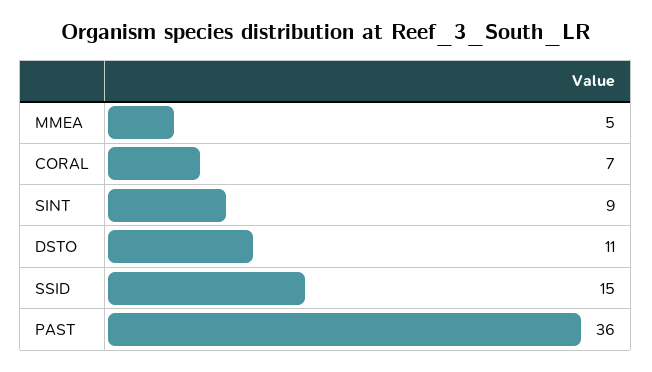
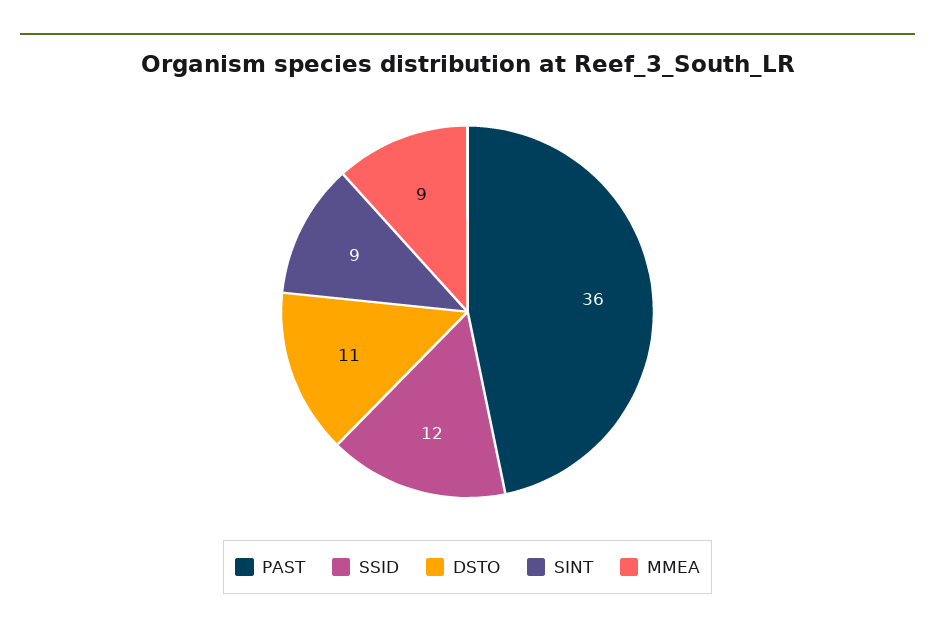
  {
-   "MMEA": 5,
+   "MMEA": 9,
-   "CORAL": 7,
    "SINT": 9,
    "DSTO": 11,
-   "SSID": 15,
+   "SSID": 12,
    "PAST": 36
  }

